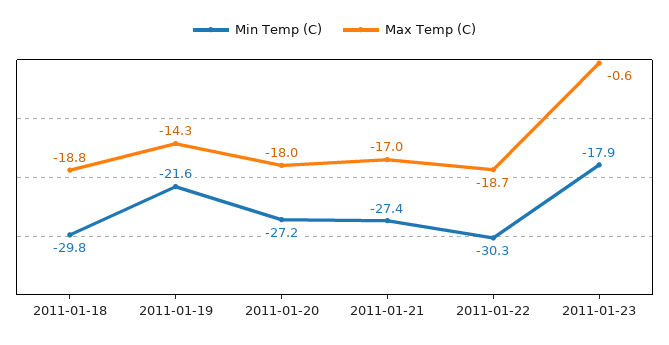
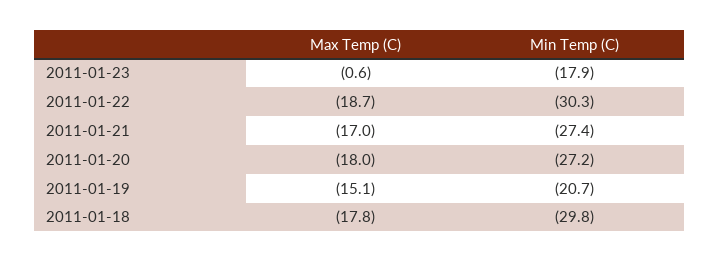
  {
    "Min Temp (C)": {
      "2011-01-18": -29.8,
-     "2011-01-19": -21.6,
+     "2011-01-19": -20.7,
      "2011-01-20": -27.2,
      "2011-01-21": -27.4,
      "2011-01-22": -30.3,
      "2011-01-23": -17.9
    },
    "Max Temp (C)": {
-     "2011-01-18": -18.8,
+     "2011-01-18": -17.8,
-     "2011-01-19": -14.3,
+     "2011-01-19": -15.1,
      "2011-01-20": -18,
      "2011-01-21": -17,
      "2011-01-22": -18.7,
      "2011-01-23": -0.6
    }
  }

